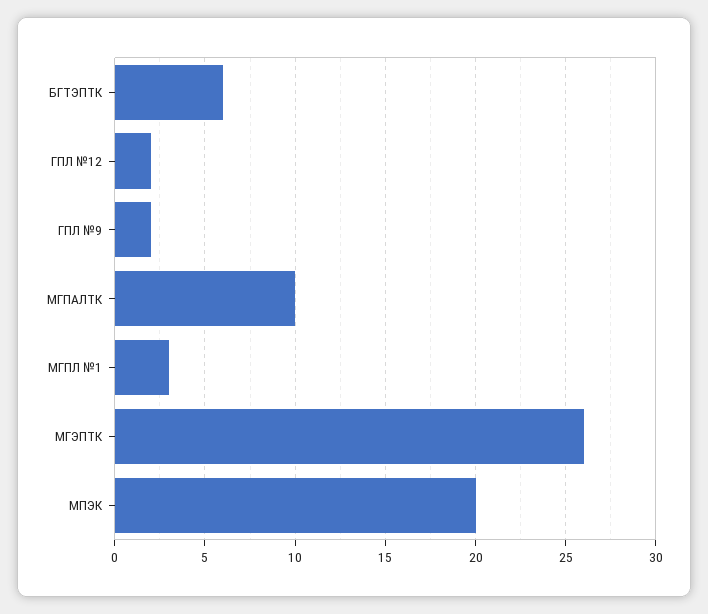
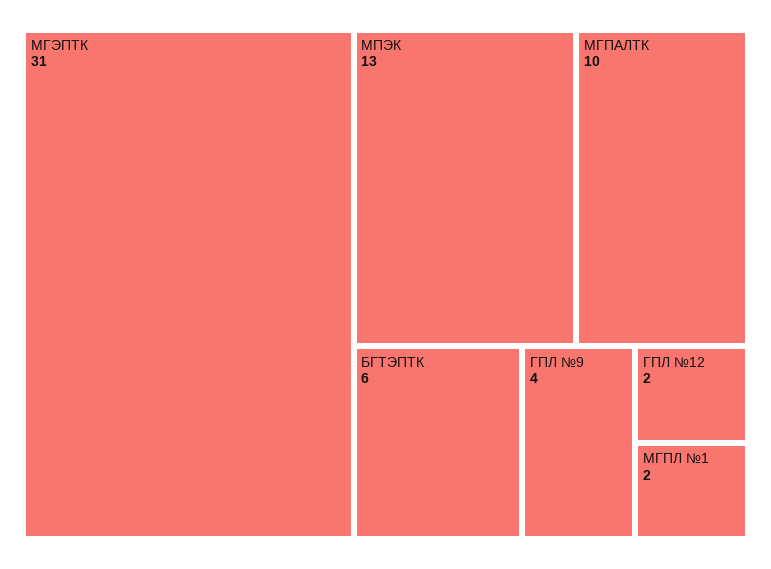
  {
    "БГТЭПТК": 6,
    "ГПЛ №12": 2,
-   "ГПЛ №9": 2,
+   "ГПЛ №9": 4,
    "МГПАЛТК": 10,
-   "МГПЛ №1": 3,
+   "МГПЛ №1": 2,
-   "МГЭПТК": 26,
+   "МГЭПТК": 31,
-   "МПЭК": 20
+   "МПЭК": 13
  }

